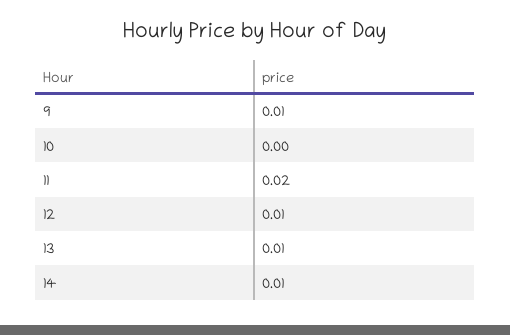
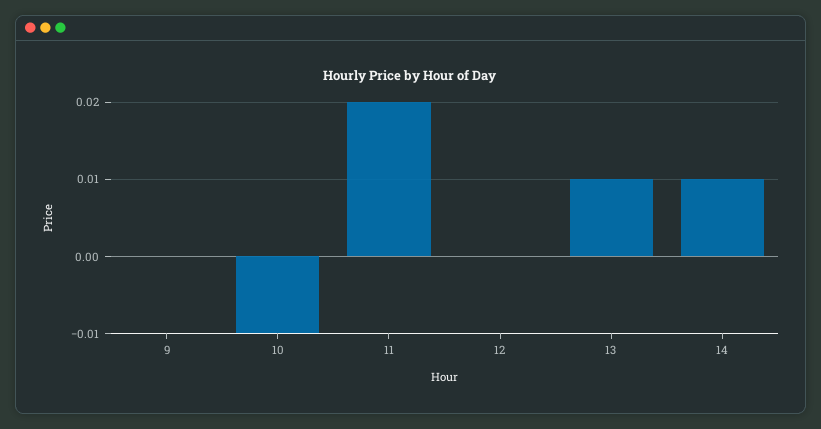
  {
-   "9": 0.01,
+   "9": 0,
-   "10": 0,
+   "10": -0.01,
    "11": 0.02,
-   "12": 0.01,
+   "12": 0,
    "13": 0.01,
    "14": 0.01
  }

